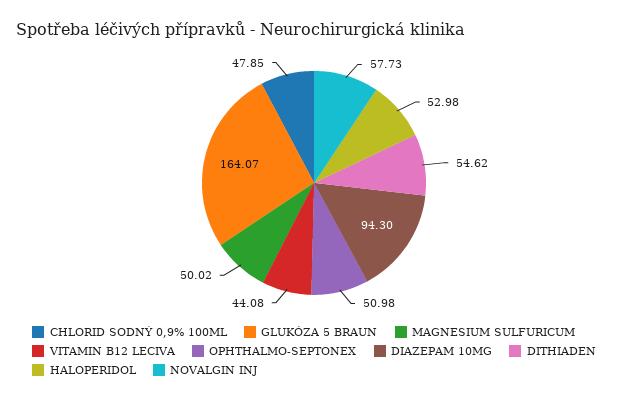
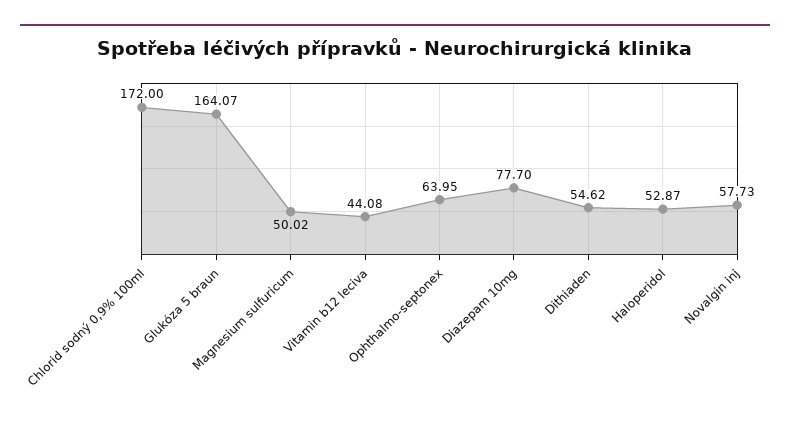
  {
-   "CHLORID SODNÝ 0,9% 100ML": 47.85,
+   "CHLORID SODNÝ 0,9% 100ML": 172,
    "GLUKÓZA 5 BRAUN": 164.07,
    "MAGNESIUM SULFURICUM": 50.02,
    "VITAMIN B12 LECIVA": 44.08,
-   "OPHTHALMO-SEPTONEX": 50.98,
+   "OPHTHALMO-SEPTONEX": 63.95,
-   "DIAZEPAM 10MG": 94.3,
+   "DIAZEPAM 10MG": 77.7,
    "DITHIADEN": 54.62,
-   "HALOPERIDOL": 52.98,
+   "HALOPERIDOL": 52.87,
    "NOVALGIN INJ": 57.73
  }

